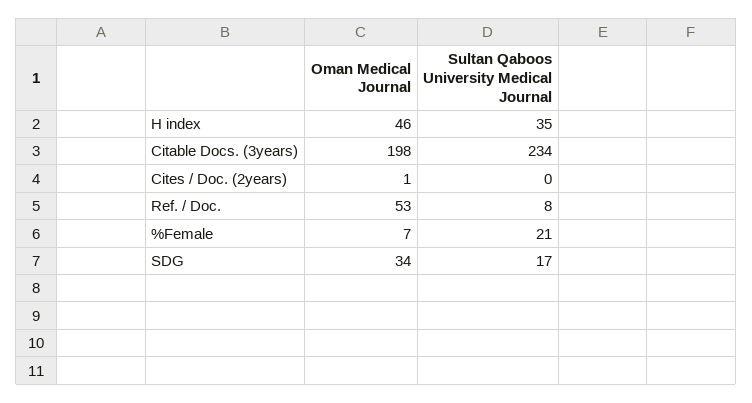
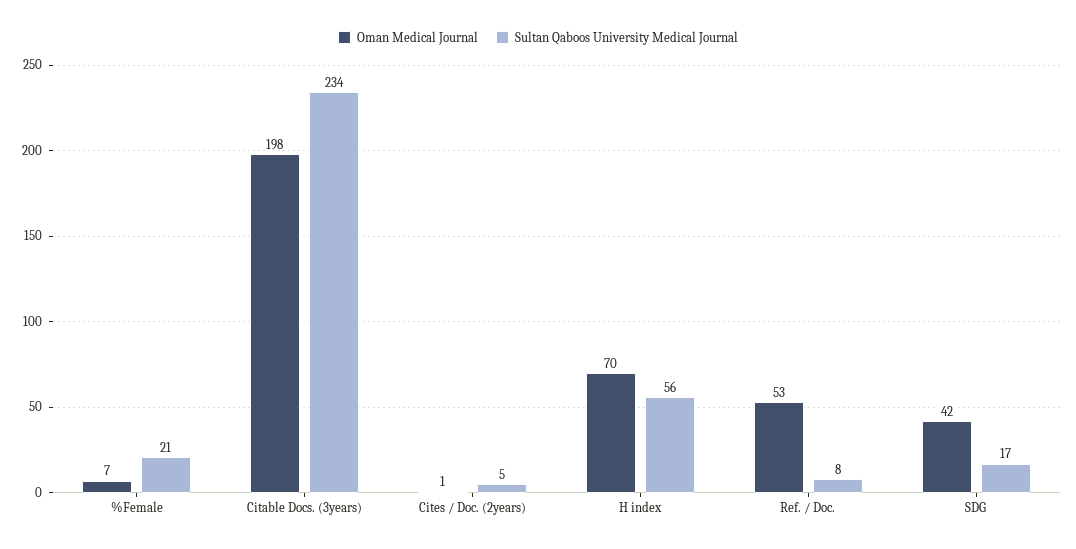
  {
    "Oman Medical Journal": {
-     "H index": 46,
+     "H index": 70,
      "Citable Docs. (3years)": 198,
      "Cites / Doc. (2years)": 1,
      "Ref. / Doc.": 53,
      "%Female": 7,
-     "SDG": 34
+     "SDG": 42
    },
    "Sultan Qaboos University Medical Journal": {
-     "H index": 35,
+     "H index": 56,
      "Citable Docs. (3years)": 234,
-     "Cites / Doc. (2years)": 0,
+     "Cites / Doc. (2years)": 5,
      "Ref. / Doc.": 8,
      "%Female": 21,
      "SDG": 17
    }
  }

